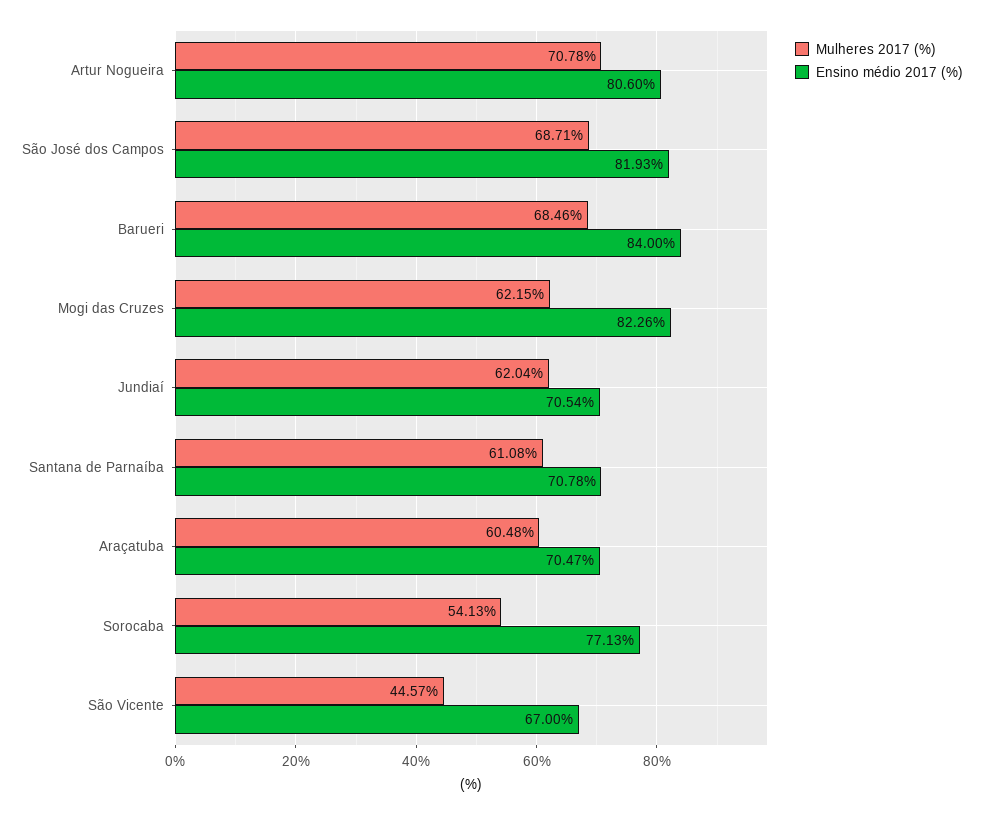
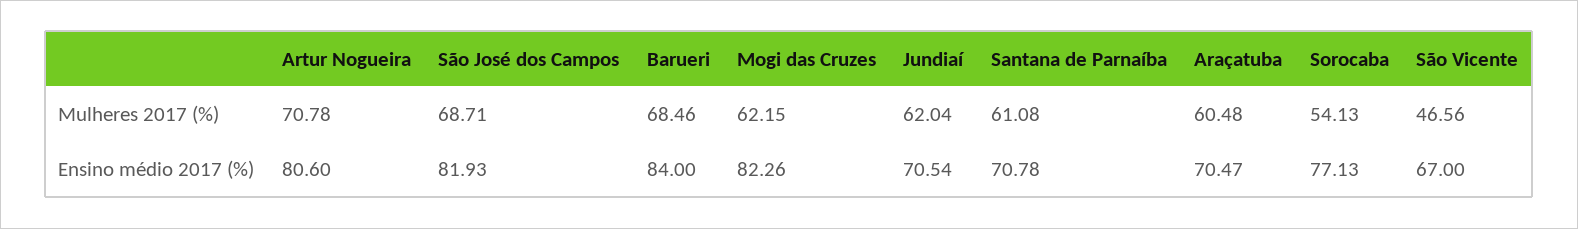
  {
    "Mulheres 2017 (%)": {
      "Artur Nogueira": 70.78,
      "São José dos Campos": 68.71,
      "Barueri": 68.46,
      "Mogi das Cruzes": 62.15,
      "Jundiaí": 62.04,
      "Santana de Parnaíba": 61.08,
      "Araçatuba": 60.48,
      "Sorocaba": 54.13,
-     "São Vicente": 44.57
+     "São Vicente": 46.56
    },
    "Ensino médio 2017 (%)": {
      "Artur Nogueira": 80.6,
      "São José dos Campos": 81.93,
      "Barueri": 84,
      "Mogi das Cruzes": 82.26,
      "Jundiaí": 70.54,
      "Santana de Parnaíba": 70.78,
      "Araçatuba": 70.47,
      "Sorocaba": 77.13,
      "São Vicente": 67
    }
  }

